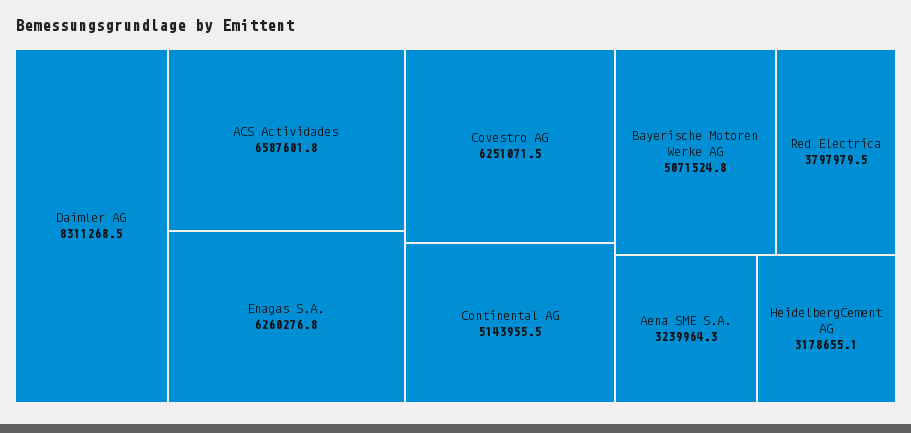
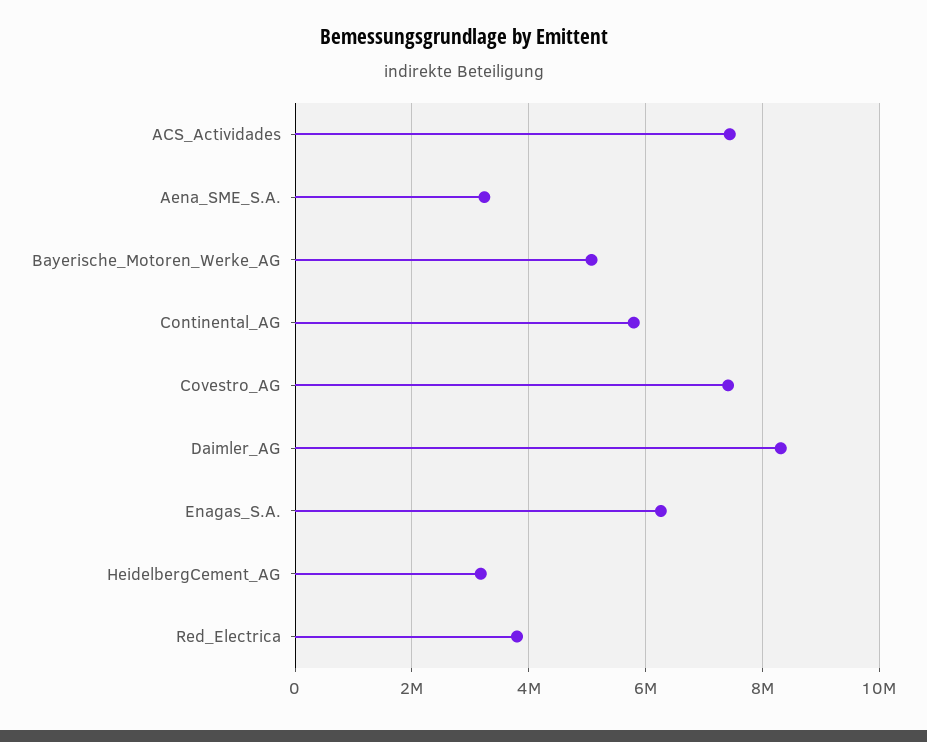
  {
    "Daimler AG": 8311268.5,
-   "ACS Actividades": 6587601.8,
+   "ACS Actividades": 7400000,
    "Enagas S.A.": 6260276.8,
-   "Covestro AG": 6251071.5,
+   "Covestro AG": 7400000,
-   "Continental AG": 5143955.5,
+   "Continental AG": 5800000,
    "Bayerische Motoren Werke AG": 5071524.8,
    "Red Electrica": 3797979.5,
    "Aena SME S.A.": 3239964.3,
    "HeidelbergCement AG": 3178655.1
  }

